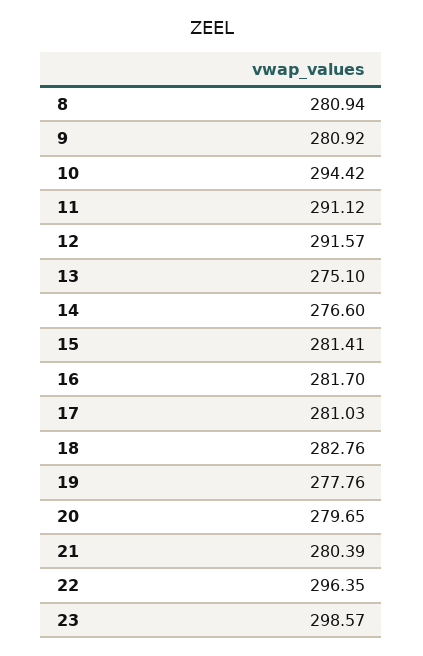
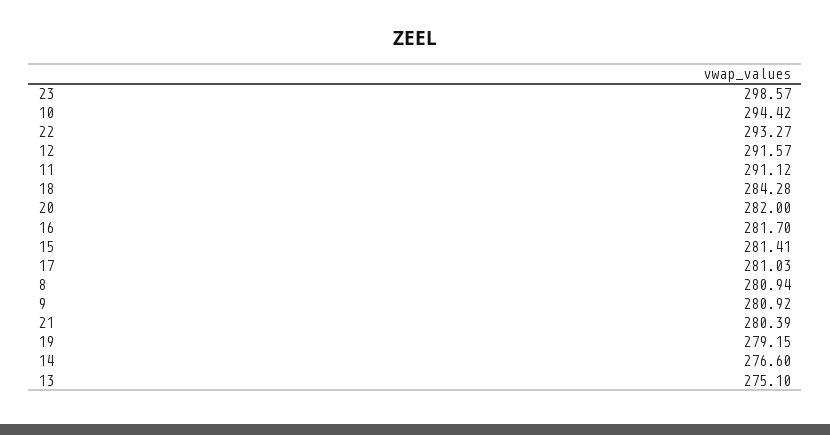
  {
    "8": 280.94,
    "9": 280.92,
    "10": 294.42,
    "11": 291.12,
    "12": 291.57,
    "13": 275.1,
    "14": 276.6,
    "15": 281.41,
    "16": 281.7,
    "17": 281.03,
-   "18": 282.76,
+   "18": 284.28,
-   "19": 277.76,
+   "19": 279.15,
-   "20": 279.65,
+   "20": 282,
    "21": 280.39,
-   "22": 296.35,
+   "22": 293.27,
    "23": 298.57
  }

